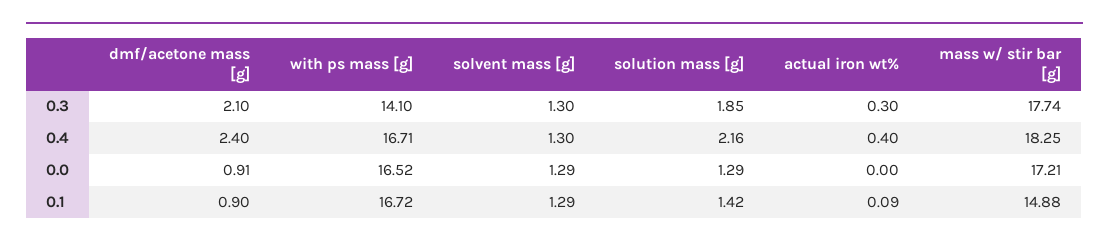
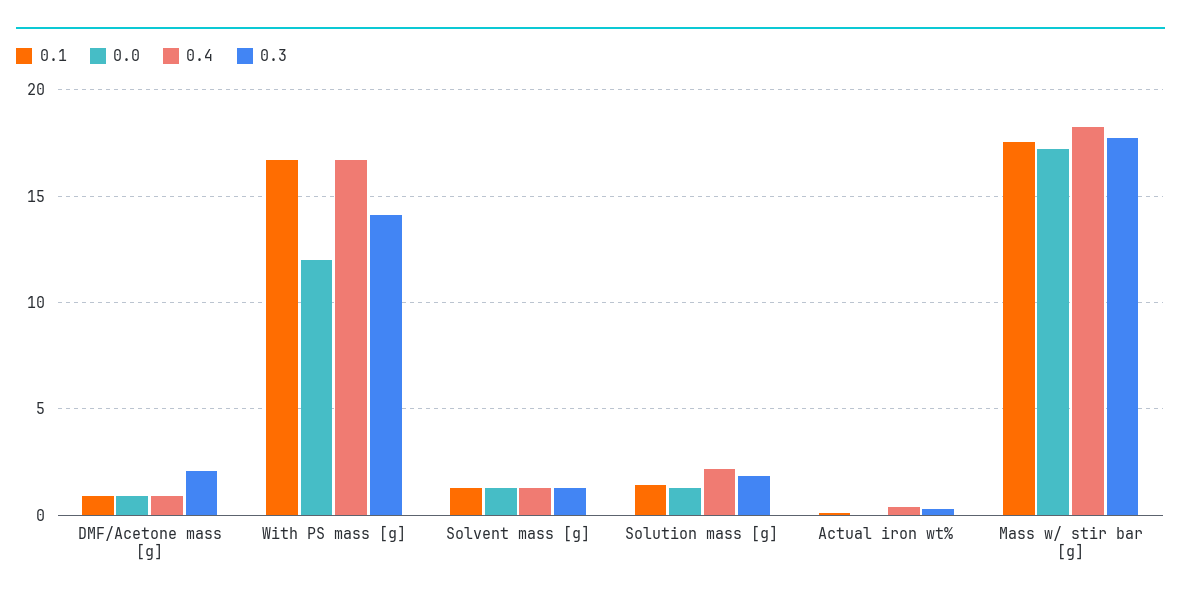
  {
    "0.3": {
      "dmf/acetone mass [g]": 2.1,
      "with ps mass [g]": 14.1,
      "solvent mass [g]": 1.3,
      "solution mass [g]": 1.85,
      "actual iron wt%": 0.3,
      "mass w/ stir bar [g]": 17.74
    },
    "0.4": {
-     "dmf/acetone mass [g]": 2.4,
+     "dmf/acetone mass [g]": 1,
      "with ps mass [g]": 16.71,
      "solvent mass [g]": 1.3,
      "solution mass [g]": 2.16,
      "actual iron wt%": 0.4,
      "mass w/ stir bar [g]": 18.25
    },
    "0.0": {
      "dmf/acetone mass [g]": 0.91,
-     "with ps mass [g]": 16.52,
+     "with ps mass [g]": 12,
      "solvent mass [g]": 1.29,
      "solution mass [g]": 1.29,
      "actual iron wt%": 0,
      "mass w/ stir bar [g]": 17.21
    },
    "0.1": {
      "dmf/acetone mass [g]": 0.9,
      "with ps mass [g]": 16.72,
      "solvent mass [g]": 1.29,
      "solution mass [g]": 1.42,
      "actual iron wt%": 0.09,
-     "mass w/ stir bar [g]": 14.88
+     "mass w/ stir bar [g]": 17.5
    }
  }

